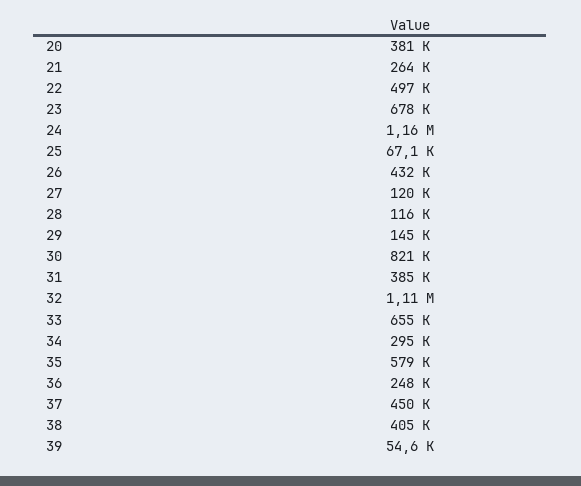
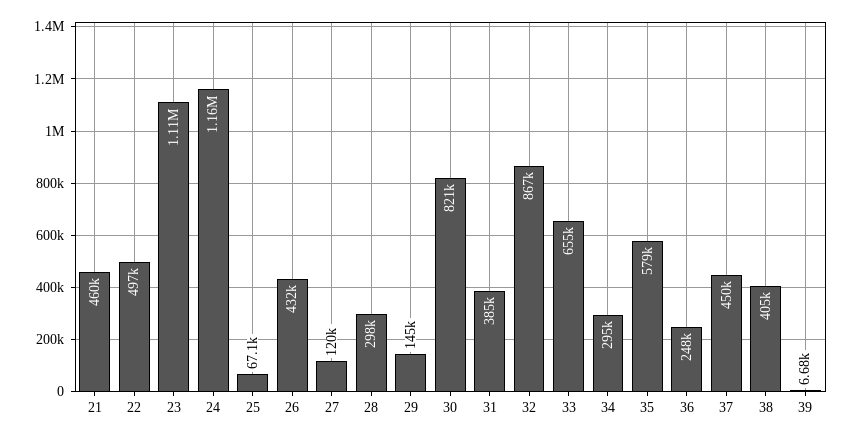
  {
-   "20": 381000,
-   "21": 264000,
+   "21": 460000,
    "22": 497000,
-   "23": 678000,
+   "23": 1110000,
    "24": 1160000,
    "25": 67100,
    "26": 432000,
    "27": 120000,
-   "28": 116000,
+   "28": 298000,
    "29": 145000,
    "30": 821000,
    "31": 385000,
-   "32": 1110000,
+   "32": 867000,
    "33": 655000,
    "34": 295000,
    "35": 579000,
    "36": 248000,
    "37": 450000,
    "38": 405000,
-   "39": 54600
+   "39": 6680
  }

